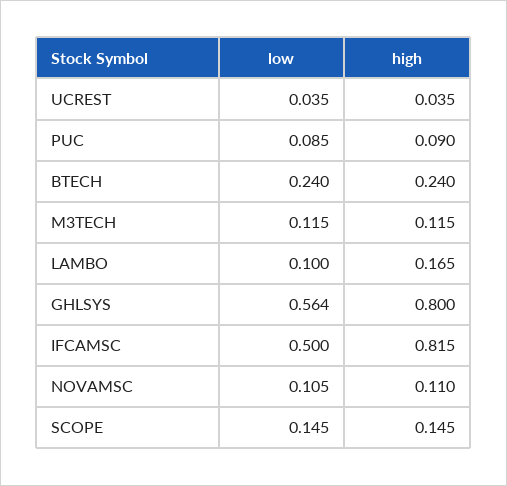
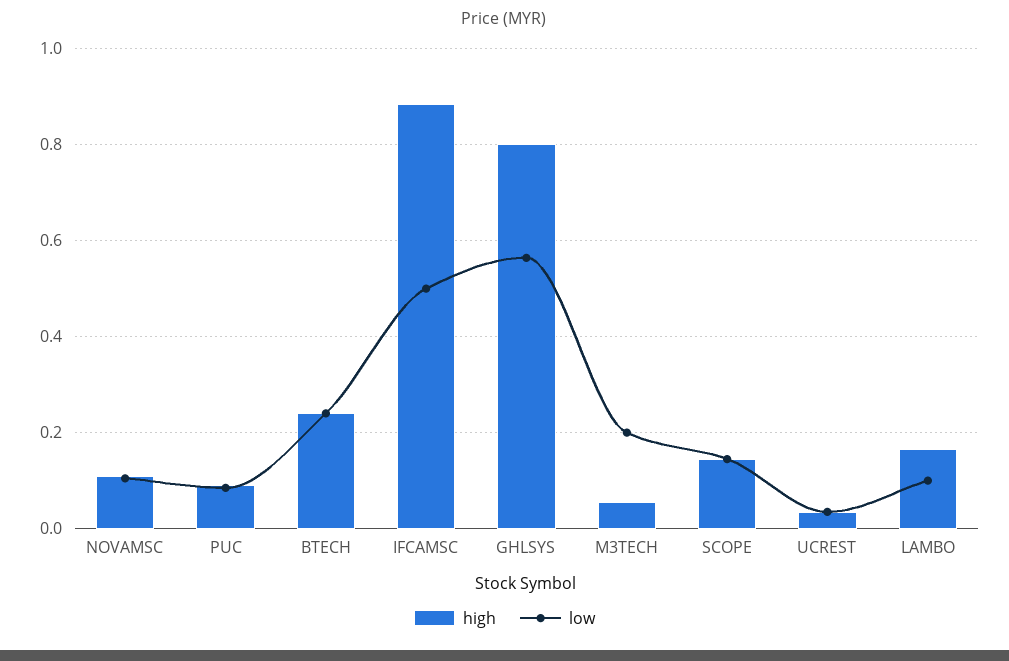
  {
    "low": {
      "UCREST": 0.035,
      "PUC": 0.085,
      "BTECH": 0.24,
-     "M3TECH": 0.115,
+     "M3TECH": 0.2,
      "LAMBO": 0.1,
      "GHLSYS": 0.564,
      "IFCAMSC": 0.5,
      "NOVAMSC": 0.105,
      "SCOPE": 0.145
    },
    "high": {
      "UCREST": 0.035,
      "PUC": 0.09,
      "BTECH": 0.24,
-     "M3TECH": 0.115,
+     "M3TECH": 0.06,
      "LAMBO": 0.165,
      "GHLSYS": 0.8,
-     "IFCAMSC": 0.815,
+     "IFCAMSC": 0.88,
      "NOVAMSC": 0.11,
      "SCOPE": 0.145
    }
  }

